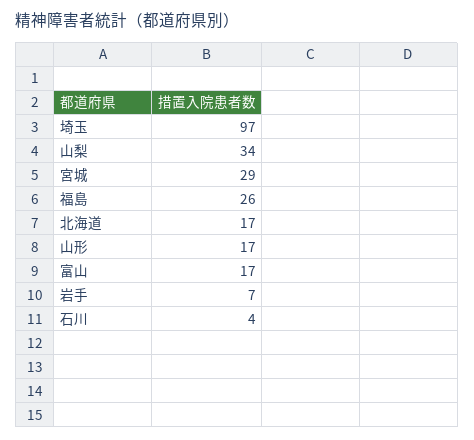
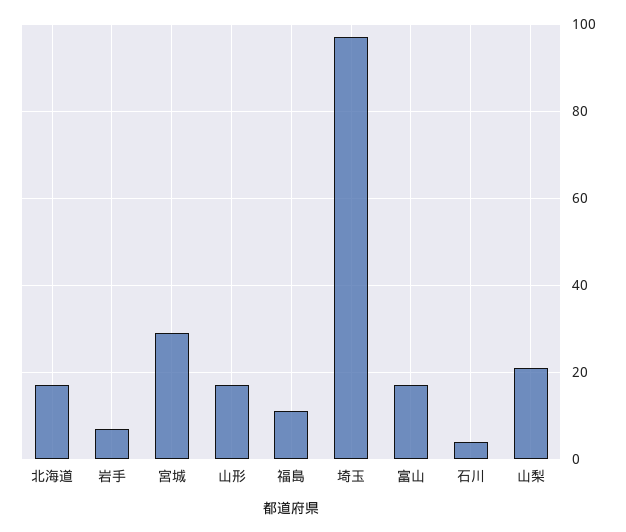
  {
    "埼玉": 97,
-   "山梨": 34,
+   "山梨": 20,
    "宮城": 29,
-   "福島": 26,
+   "福島": 10,
    "北海道": 17,
    "山形": 17,
    "富山": 17,
    "岩手": 7,
    "石川": 4
  }

